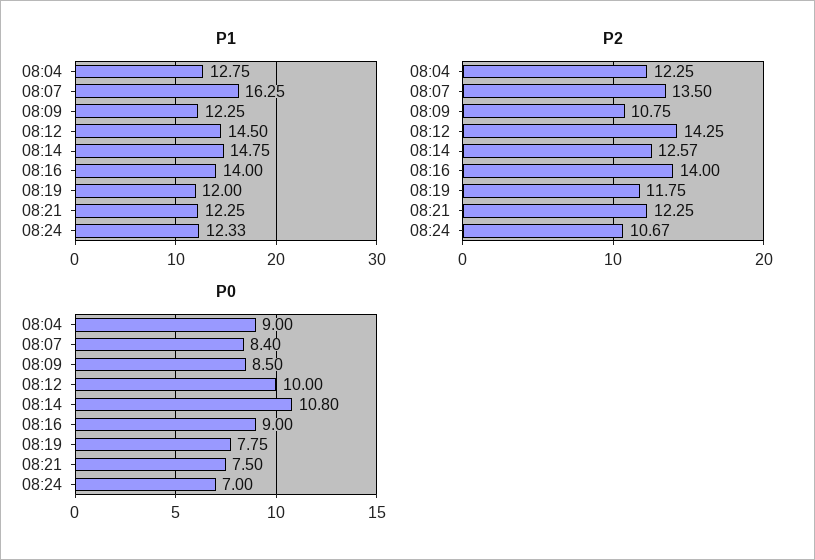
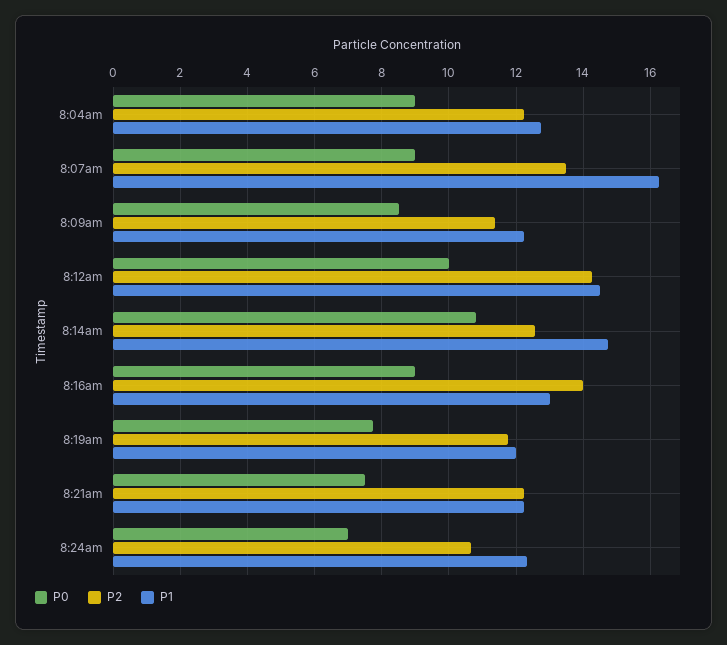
  {
    "P1": {
      "08:04": 12.75,
      "08:07": 16.25,
      "08:09": 12.25,
      "08:12": 14.5,
      "08:14": 14.75,
-     "08:16": 14,
+     "08:16": 13,
      "08:19": 12,
      "08:21": 12.25,
      "08:24": 12.33
    },
    "P2": {
      "08:04": 12.25,
      "08:07": 13.5,
-     "08:09": 10.75,
+     "08:09": 11.4,
      "08:12": 14.25,
      "08:14": 12.57,
      "08:16": 14,
      "08:19": 11.75,
      "08:21": 12.25,
      "08:24": 10.67
    },
    "P0": {
      "08:04": 9,
-     "08:07": 8.4,
+     "08:07": 9,
      "08:09": 8.5,
      "08:12": 10,
      "08:14": 10.8,
      "08:16": 9,
      "08:19": 7.75,
      "08:21": 7.5,
      "08:24": 7
    }
  }

